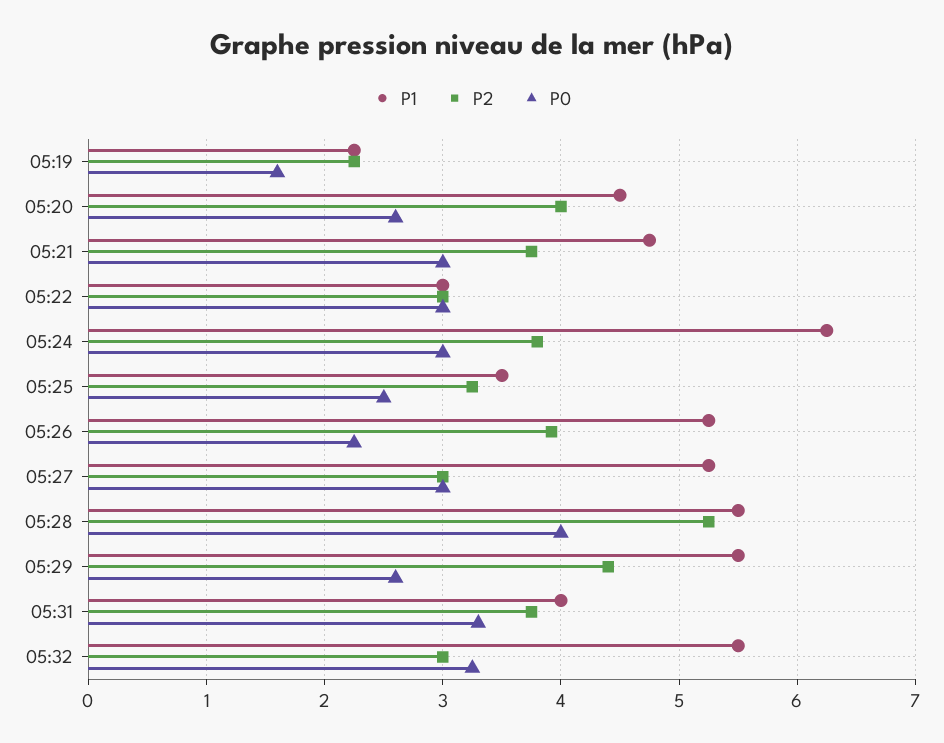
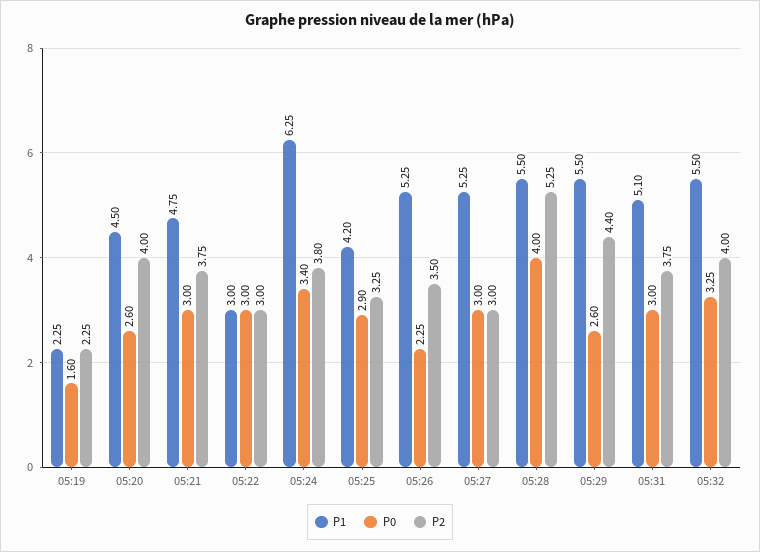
  {
    "P1": {
      "05:19": 2.25,
      "05:20": 4.5,
      "05:21": 4.75,
      "05:22": 3,
      "05:24": 6.25,
-     "05:25": 3.5,
+     "05:25": 4.2,
      "05:26": 5.25,
      "05:27": 5.25,
      "05:28": 5.5,
      "05:29": 5.5,
-     "05:31": 4,
+     "05:31": 5.1,
      "05:32": 5.5
    },
    "P2": {
      "05:19": 2.25,
      "05:20": 4,
      "05:21": 3.75,
      "05:22": 3,
      "05:24": 3.8,
      "05:25": 3.25,
-     "05:26": 3.9,
+     "05:26": 3.5,
      "05:27": 3,
      "05:28": 5.25,
      "05:29": 4.4,
      "05:31": 3.75,
-     "05:32": 3
+     "05:32": 4
    },
    "P0": {
      "05:19": 1.6,
      "05:20": 2.6,
      "05:21": 3,
      "05:22": 3,
-     "05:24": 3,
+     "05:24": 3.4,
-     "05:25": 2.5,
+     "05:25": 2.9,
      "05:26": 2.25,
      "05:27": 3,
      "05:28": 4,
      "05:29": 2.6,
-     "05:31": 3.3,
+     "05:31": 3,
      "05:32": 3.25
    }
  }

